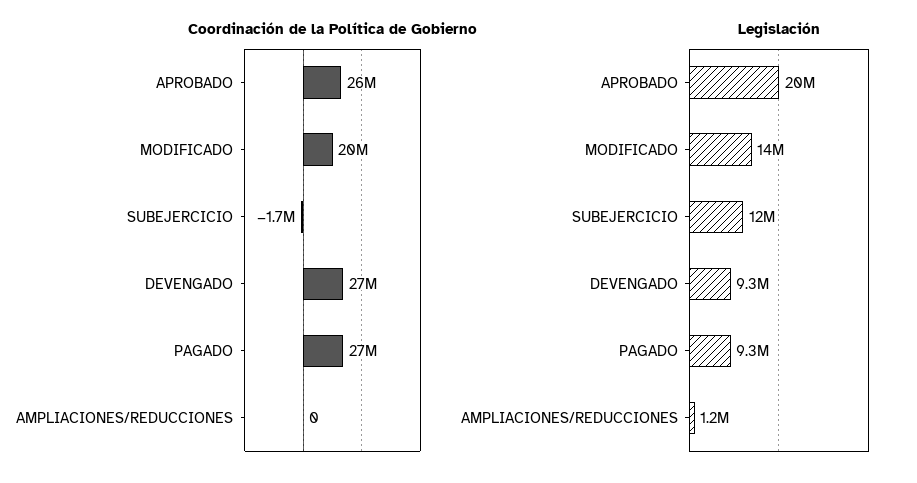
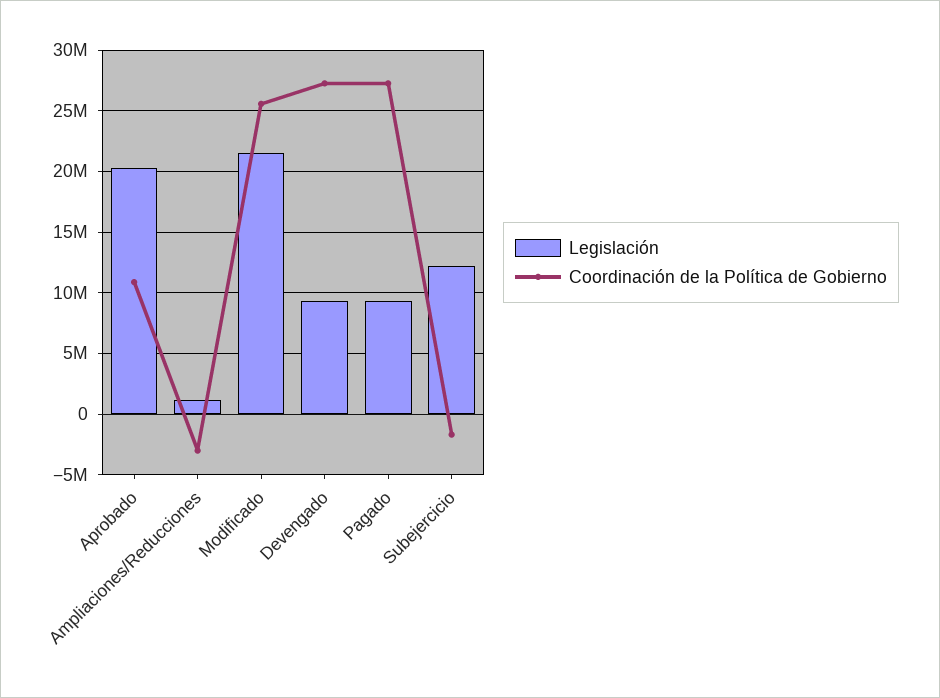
  {
    "Coordinación de la Política de Gobierno": {
-     "APROBADO": 26000000,
+     "APROBADO": 11000000,
-     "MODIFICADO": 20000000,
+     "MODIFICADO": 25500000,
      "SUBEJERCICIO": -1700000,
      "DEVENGADO": 27000000,
      "PAGADO": 27000000,
-     "AMPLIACIONES/REDUCCIONES": 0
+     "AMPLIACIONES/REDUCCIONES": -3000000
    },
    "Legislación": {
      "APROBADO": 20000000,
-     "MODIFICADO": 14000000,
+     "MODIFICADO": 21500000,
      "SUBEJERCICIO": 12000000,
      "DEVENGADO": 9300000,
      "PAGADO": 9300000,
      "AMPLIACIONES/REDUCCIONES": 1200000
    }
  }

